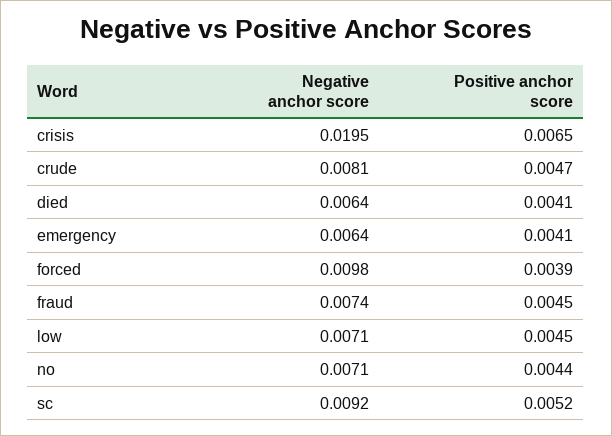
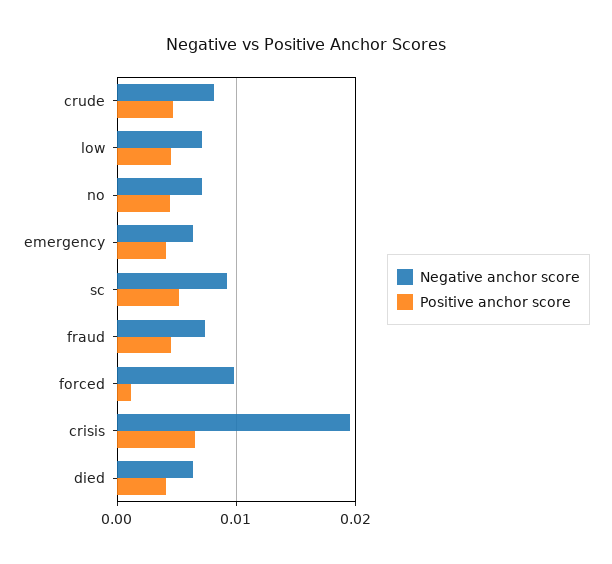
  {
    "Negative anchor score": {
      "crisis": 0.0195,
      "crude": 0.0081,
      "died": 0.0064,
      "emergency": 0.0064,
      "forced": 0.0098,
      "fraud": 0.0074,
      "low": 0.0071,
      "no": 0.0071,
      "sc": 0.0092
    },
    "Positive anchor score": {
      "crisis": 0.0065,
      "crude": 0.0047,
      "died": 0.0041,
      "emergency": 0.0041,
-     "forced": 0.0039,
+     "forced": 0.001,
      "fraud": 0.0045,
      "low": 0.0045,
      "no": 0.0044,
      "sc": 0.0052
    }
  }

